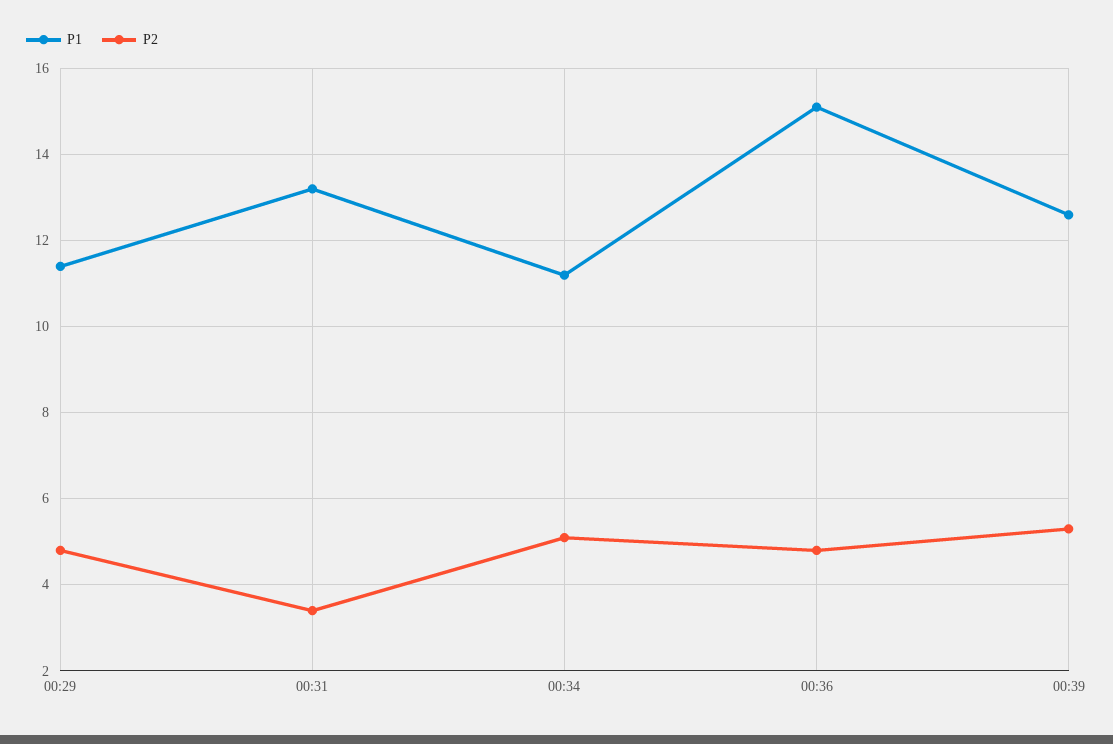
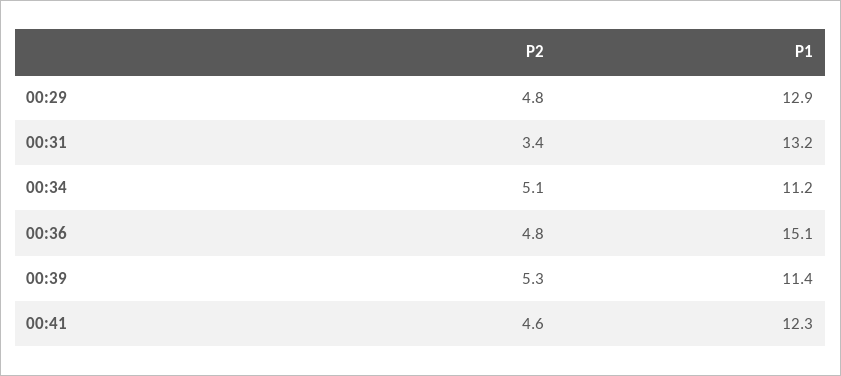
  {
    "P1": {
-     "00:29": 11.5,
+     "00:29": 12.9,
      "00:31": 13.2,
      "00:34": 11.2,
      "00:36": 15.1,
-     "00:39": 12.5
+     "00:39": 11.4,
+     "00:41": 12.3
    },
    "P2": {
      "00:29": 4.8,
      "00:31": 3.4,
      "00:34": 5.1,
      "00:36": 4.8,
-     "00:39": 5.3
+     "00:39": 5.3,
+     "00:41": 4.6
    }
  }

